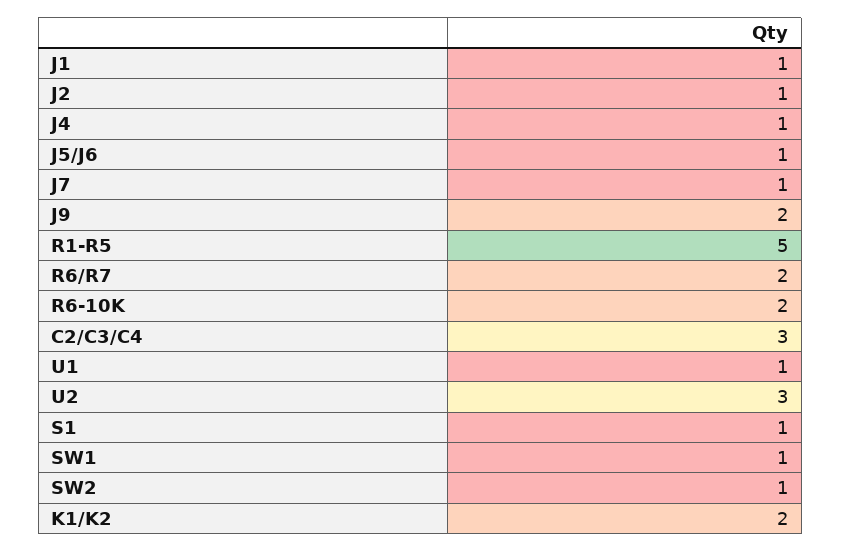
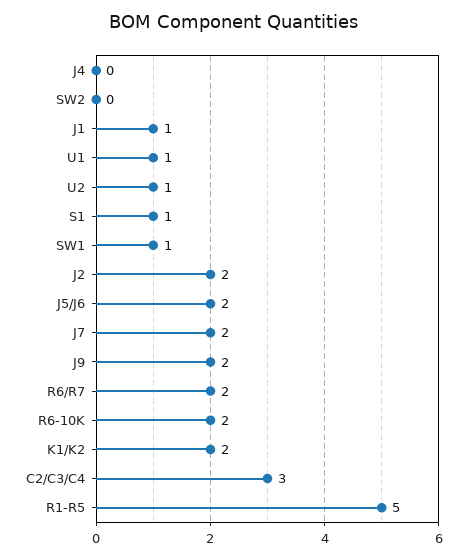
  {
    "J1": 1,
-   "J2": 1,
+   "J2": 2,
-   "J4": 1,
+   "J4": 0,
-   "J5/J6": 1,
+   "J5/J6": 2,
-   "J7": 1,
+   "J7": 2,
    "J9": 2,
    "R1-R5": 5,
    "R6/R7": 2,
    "R6-10K": 2,
    "C2/C3/C4": 3,
    "U1": 1,
-   "U2": 3,
+   "U2": 1,
    "S1": 1,
    "SW1": 1,
-   "SW2": 1,
+   "SW2": 0,
    "K1/K2": 2
  }

